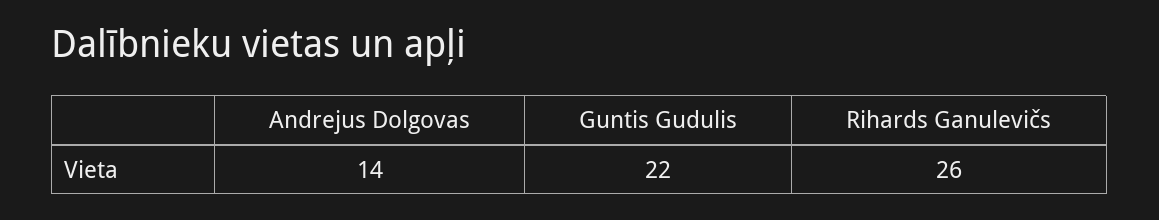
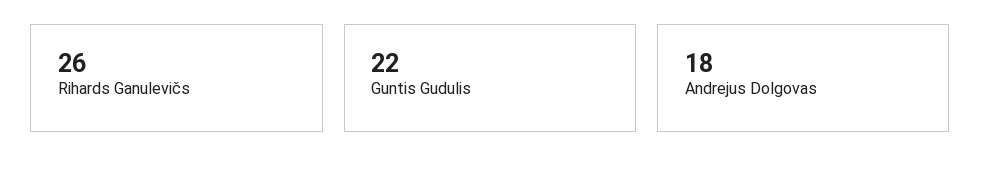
  {
-   "Andrejus Dolgovas": 14,
+   "Andrejus Dolgovas": 18,
    "Guntis Gudulis": 22,
    "Rihards Ganulevičs": 26
  }

